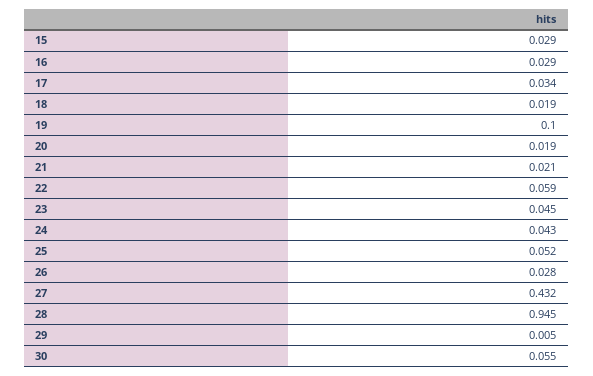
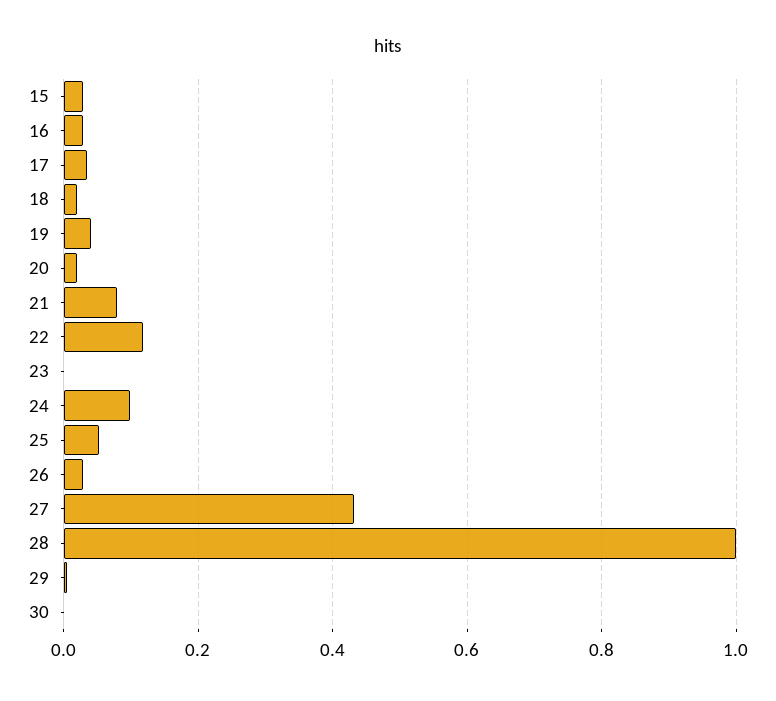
  {
    "15": 0.029,
    "16": 0.029,
    "17": 0.034,
    "18": 0.019,
-   "19": 0.1,
+   "19": 0.04,
    "20": 0.019,
-   "21": 0.021,
+   "21": 0.08,
-   "22": 0.059,
+   "22": 0.12,
-   "23": 0.045,
+   "23": 0,
-   "24": 0.043,
+   "24": 0.1,
    "25": 0.052,
    "26": 0.028,
    "27": 0.432,
-   "28": 0.945,
+   "28": 1,
    "29": 0.005,
-   "30": 0.055
+   "30": 0
  }

